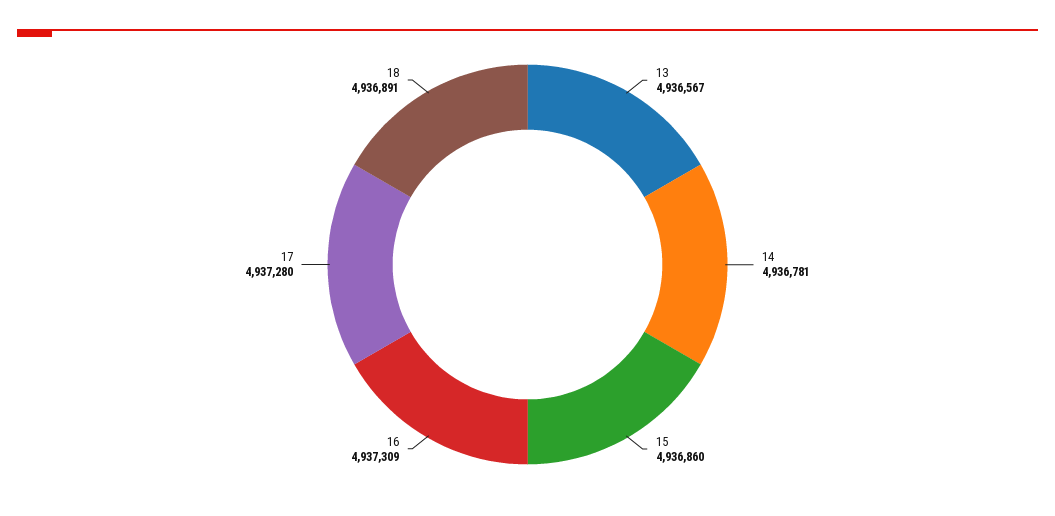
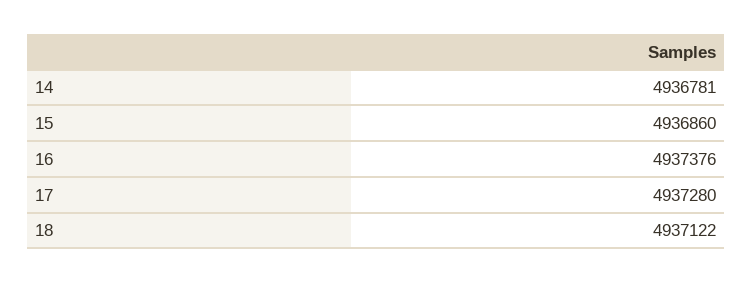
  {
-   "13": 4936567,
    "14": 4936781,
    "15": 4936860,
-   "16": 4937309,
+   "16": 4937376,
    "17": 4937280,
-   "18": 4936891
+   "18": 4937122
  }

